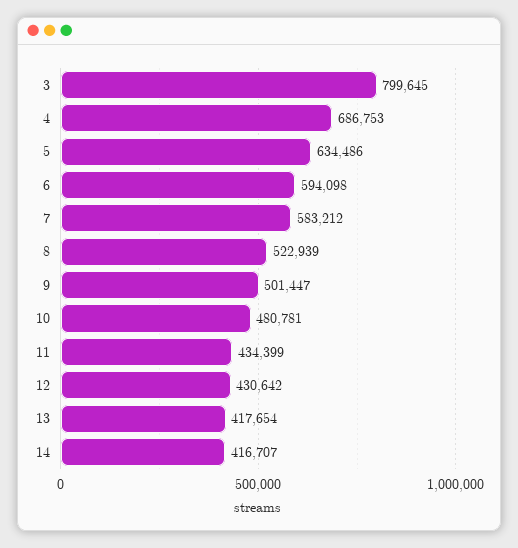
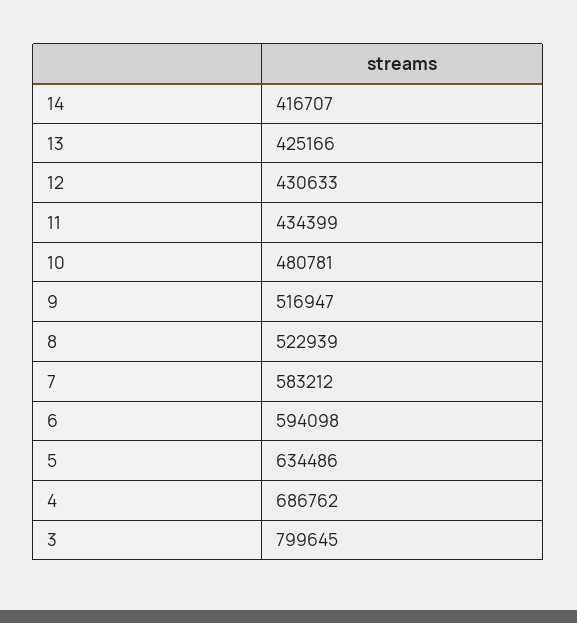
  {
    "3": 799645,
-   "4": 686753,
+   "4": 686762,
    "5": 634486,
    "6": 594098,
    "7": 583212,
    "8": 522939,
-   "9": 501447,
+   "9": 516947,
    "10": 480781,
    "11": 434399,
-   "12": 430642,
+   "12": 430633,
-   "13": 417654,
+   "13": 425166,
    "14": 416707
  }

